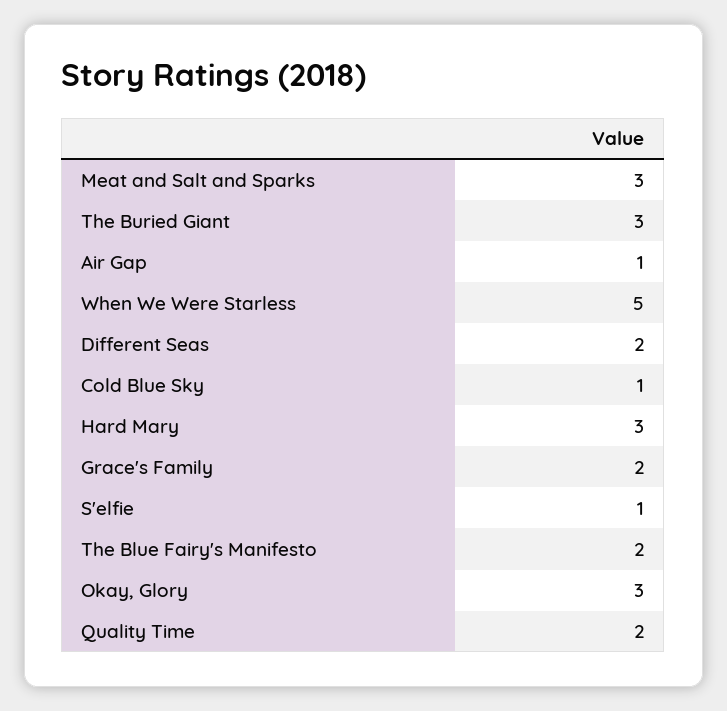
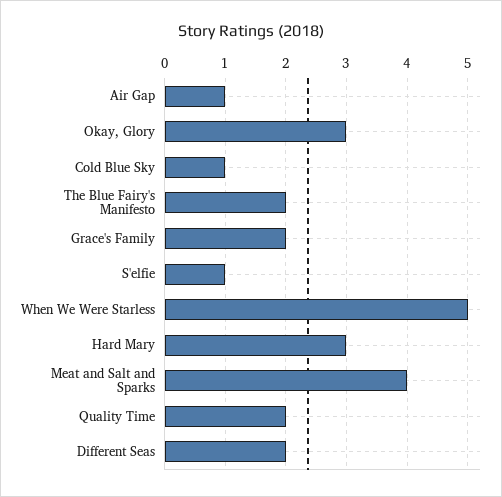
  {
-   "Meat and Salt and Sparks": 3,
+   "Meat and Salt and Sparks": 4,
-   "The Buried Giant": 3,
    "Air Gap": 1,
    "When We Were Starless": 5,
    "Different Seas": 2,
    "Cold Blue Sky": 1,
    "Hard Mary": 3,
    "Grace's Family": 2,
    "S'elfie": 1,
    "The Blue Fairy's Manifesto": 2,
    "Okay, Glory": 3,
    "Quality Time": 2
  }

